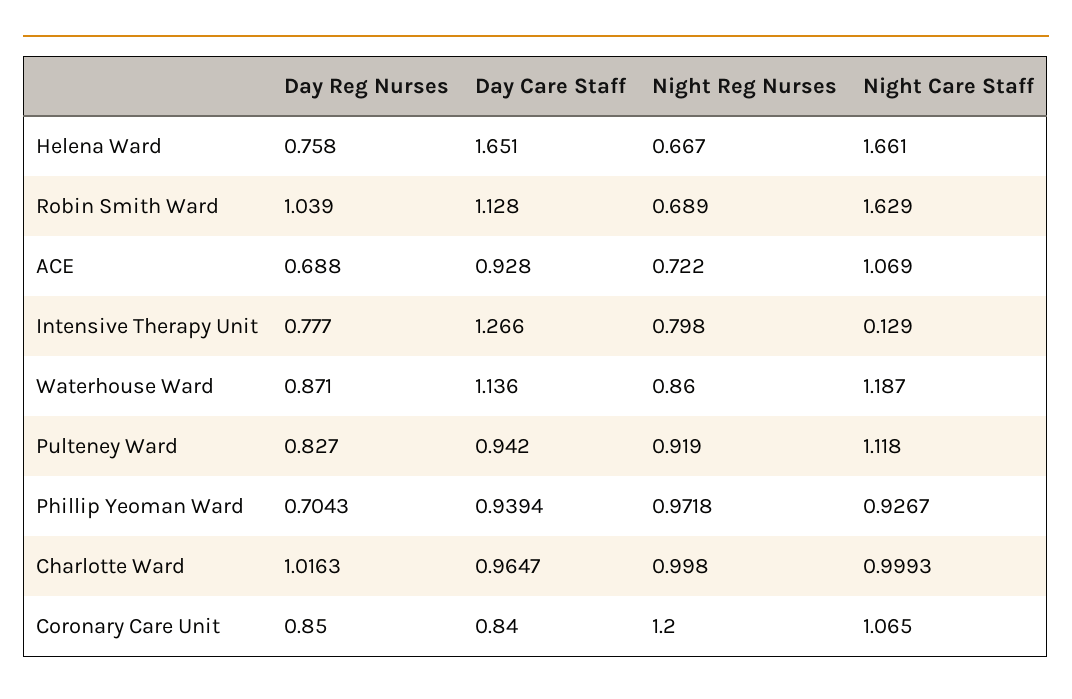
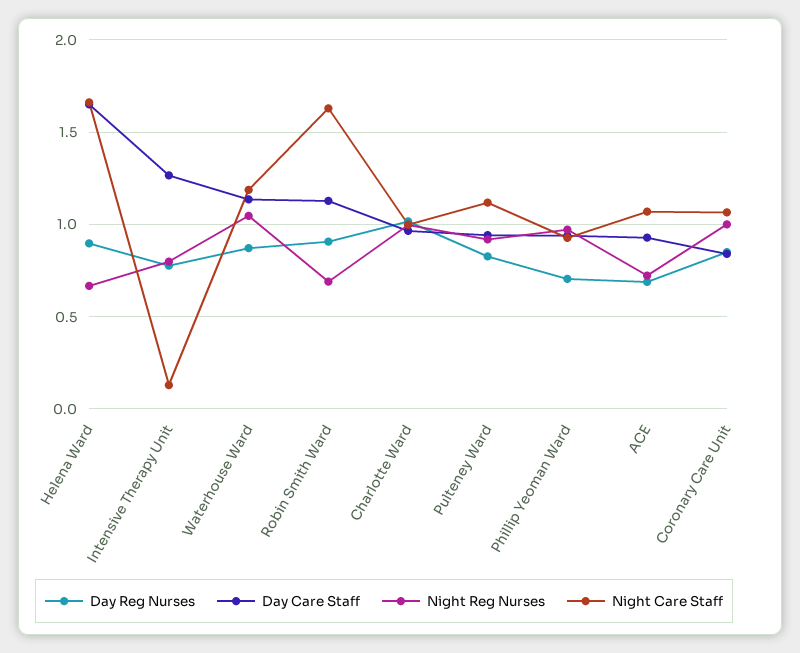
  {
    "Day Reg Nurses": {
-     "Helena Ward": 0.758,
+     "Helena Ward": 0.9,
-     "Robin Smith Ward": 1.039,
+     "Robin Smith Ward": 0.9,
      "ACE": 0.688,
      "Intensive Therapy Unit": 0.777,
      "Waterhouse Ward": 0.871,
      "Pulteney Ward": 0.827,
      "Phillip Yeoman Ward": 0.7043,
      "Charlotte Ward": 1.0163,
      "Coronary Care Unit": 0.85
    },
    "Day Care Staff": {
      "Helena Ward": 1.651,
      "Robin Smith Ward": 1.128,
      "ACE": 0.928,
      "Intensive Therapy Unit": 1.266,
      "Waterhouse Ward": 1.136,
      "Pulteney Ward": 0.942,
      "Phillip Yeoman Ward": 0.9394,
      "Charlotte Ward": 0.9647,
      "Coronary Care Unit": 0.84
    },
    "Night Reg Nurses": {
      "Helena Ward": 0.667,
      "Robin Smith Ward": 0.689,
      "ACE": 0.722,
      "Intensive Therapy Unit": 0.798,
-     "Waterhouse Ward": 0.86,
+     "Waterhouse Ward": 1.05,
      "Pulteney Ward": 0.919,
      "Phillip Yeoman Ward": 0.9718,
      "Charlotte Ward": 0.998,
-     "Coronary Care Unit": 1.2
+     "Coronary Care Unit": 1
    },
    "Night Care Staff": {
      "Helena Ward": 1.661,
      "Robin Smith Ward": 1.629,
      "ACE": 1.069,
      "Intensive Therapy Unit": 0.129,
      "Waterhouse Ward": 1.187,
      "Pulteney Ward": 1.118,
      "Phillip Yeoman Ward": 0.9267,
      "Charlotte Ward": 0.9993,
      "Coronary Care Unit": 1.065
    }
  }

